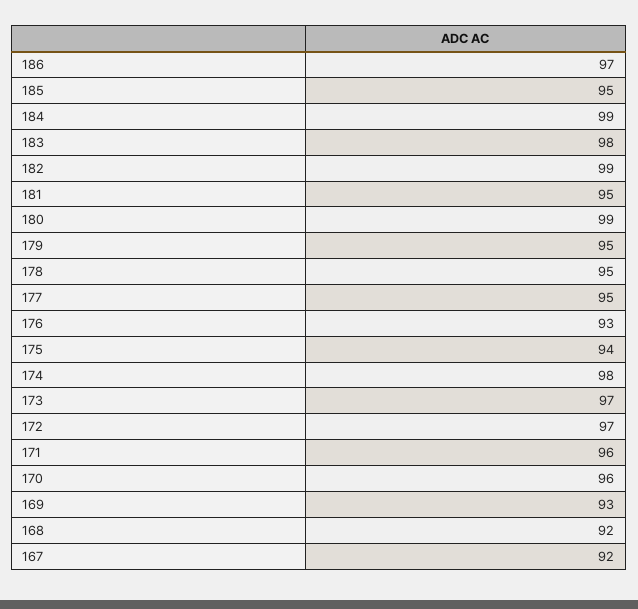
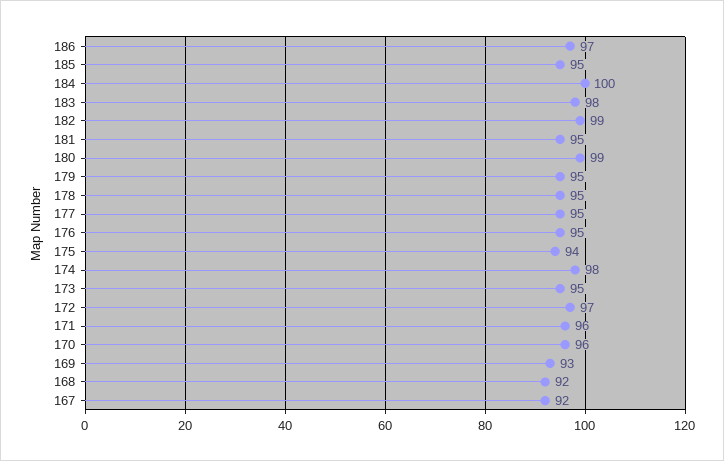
  {
    "186": 97,
    "185": 95,
-   "184": 99,
+   "184": 100,
    "183": 98,
    "182": 99,
    "181": 95,
    "180": 99,
    "179": 95,
    "178": 95,
    "177": 95,
-   "176": 93,
+   "176": 95,
    "175": 94,
    "174": 98,
-   "173": 97,
+   "173": 95,
    "172": 97,
    "171": 96,
    "170": 96,
    "169": 93,
    "168": 92,
    "167": 92
  }

